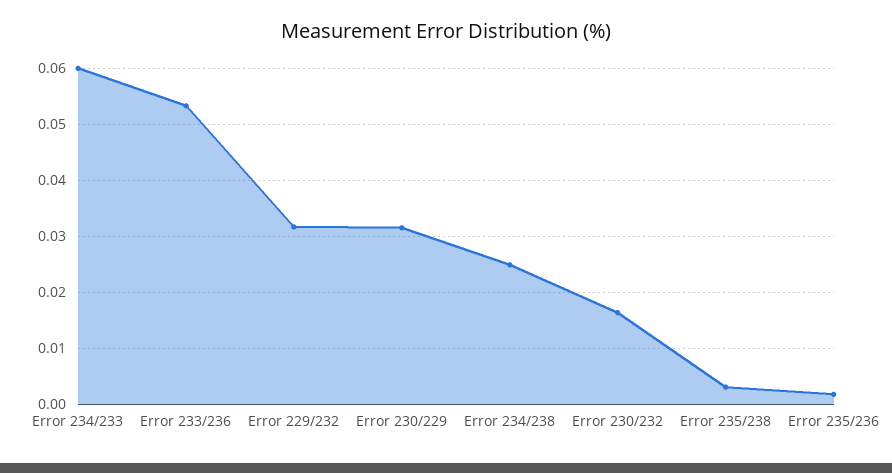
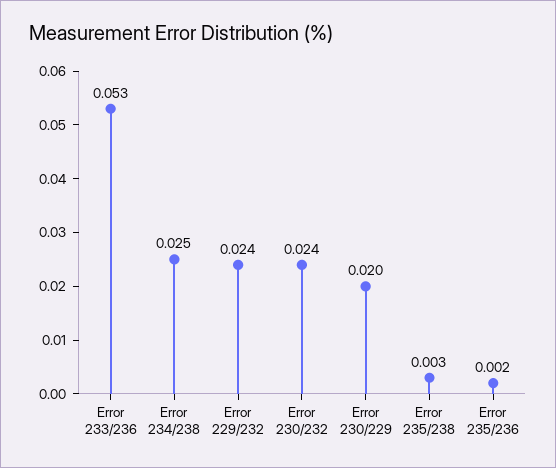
  {
-   "Error 234/233": 0.06,
    "Error 233/236": 0.053,
-   "Error 229/232": 0.032,
+   "Error 229/232": 0.024,
-   "Error 230/229": 0.032,
+   "Error 230/229": 0.02,
    "Error 234/238": 0.025,
-   "Error 230/232": 0.016,
+   "Error 230/232": 0.024,
    "Error 235/238": 0.003,
    "Error 235/236": 0.002
  }

